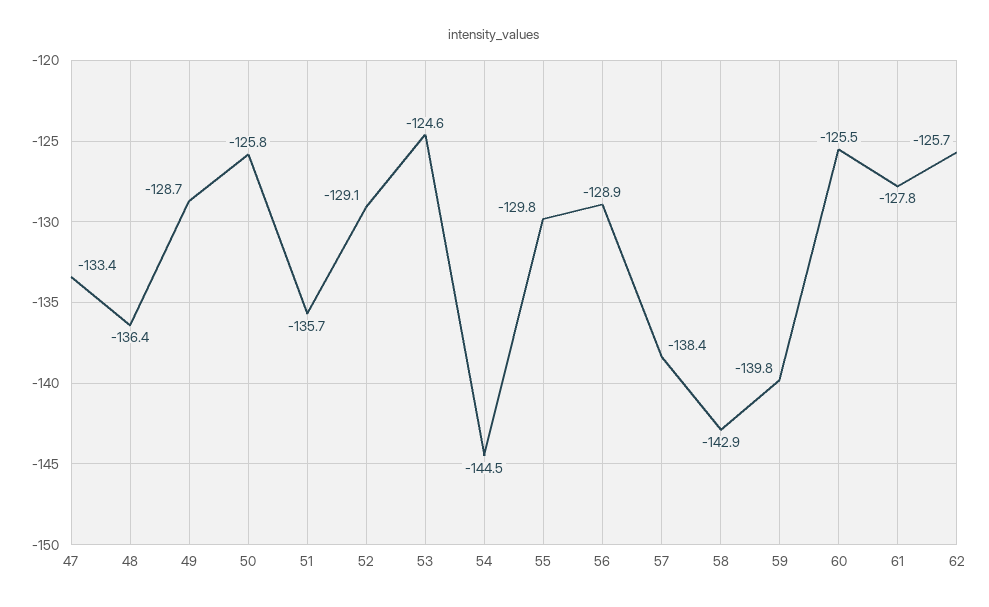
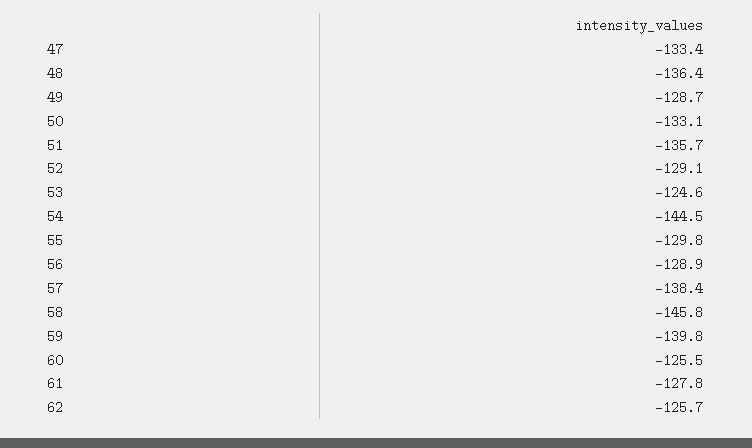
  {
    "47": -133.4,
    "48": -136.4,
    "49": -128.7,
-   "50": -125.8,
+   "50": -133.1,
    "51": -135.7,
    "52": -129.1,
    "53": -124.6,
    "54": -144.5,
    "55": -129.8,
    "56": -128.9,
    "57": -138.4,
-   "58": -142.9,
+   "58": -145.8,
    "59": -139.8,
    "60": -125.5,
    "61": -127.8,
    "62": -125.7
  }

